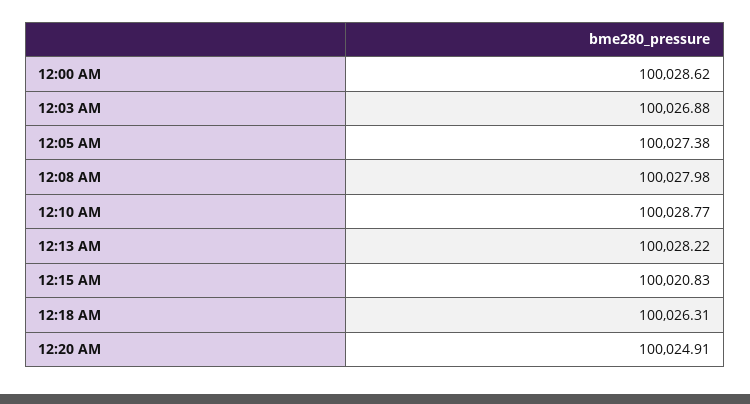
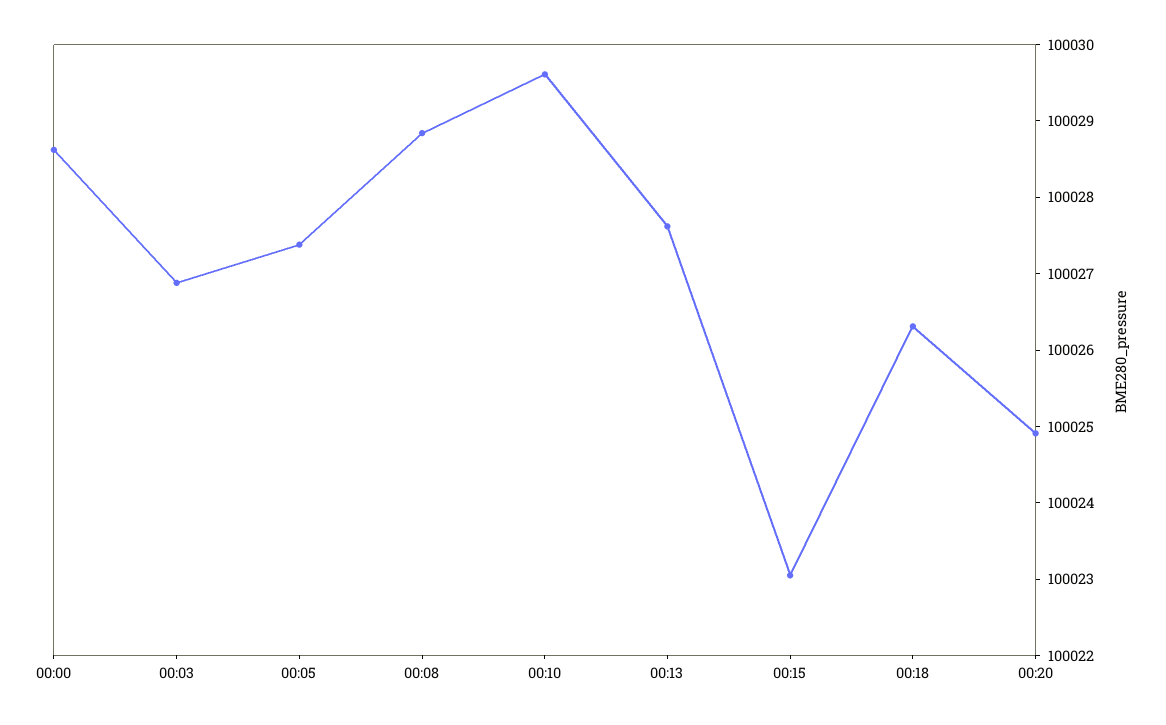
  {
    "12:00 AM": 100028.62,
    "12:03 AM": 100026.88,
    "12:05 AM": 100027.38,
-   "12:08 AM": 100027.98,
+   "12:08 AM": 100028.8,
-   "12:10 AM": 100028.77,
+   "12:10 AM": 100029.6,
-   "12:13 AM": 100028.22,
+   "12:13 AM": 100027.6,
-   "12:15 AM": 100020.83,
+   "12:15 AM": 100023,
    "12:18 AM": 100026.31,
    "12:20 AM": 100024.91
  }

